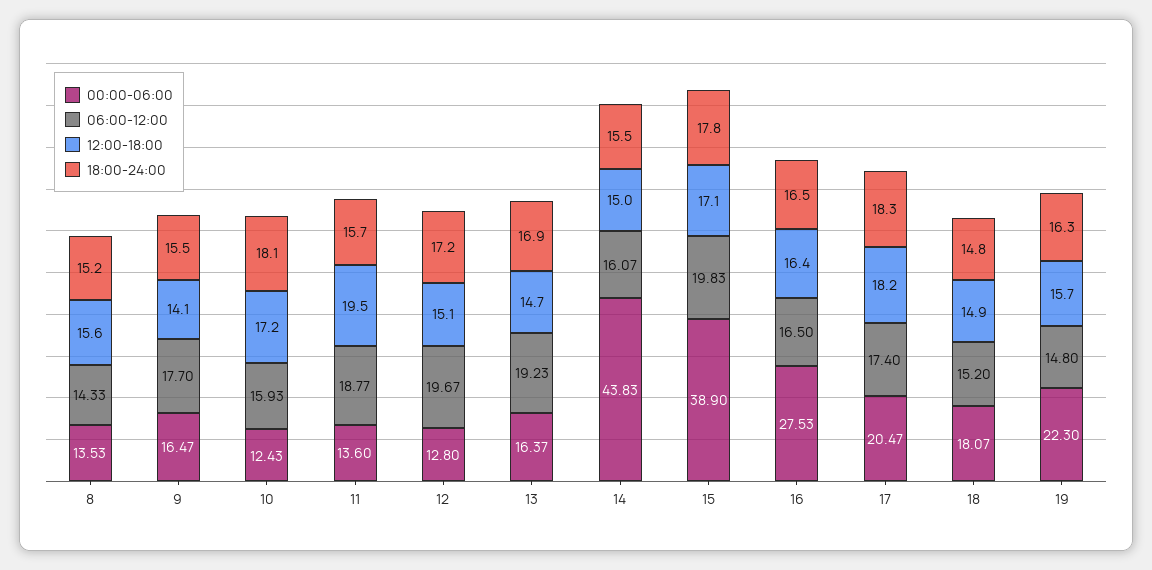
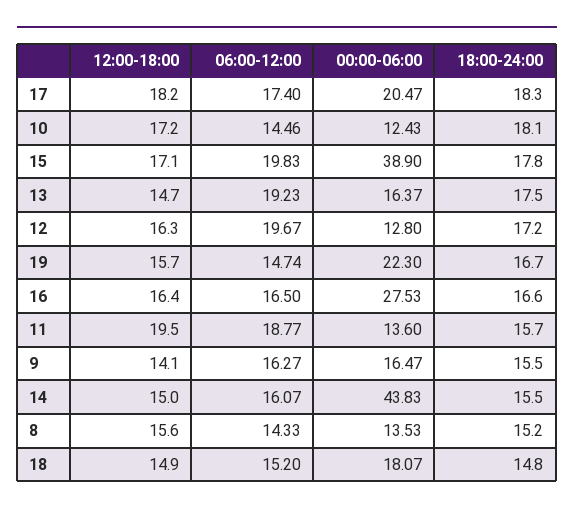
  {
    "00:00-06:00": {
      "8": 13.53,
      "9": 16.47,
      "10": 12.43,
      "11": 13.6,
      "12": 12.8,
      "13": 16.37,
      "14": 43.83,
      "15": 38.9,
      "16": 27.53,
      "17": 20.47,
      "18": 18.07,
      "19": 22.3
    },
    "06:00-12:00": {
      "8": 14.33,
-     "9": 17.7,
+     "9": 16.27,
-     "10": 15.93,
+     "10": 14.46,
      "11": 18.77,
      "12": 19.67,
      "13": 19.23,
      "14": 16.07,
      "15": 19.83,
      "16": 16.5,
      "17": 17.4,
      "18": 15.2,
-     "19": 14.8
+     "19": 14.74
    },
    "12:00-18:00": {
      "8": 15.6,
      "9": 14.1,
      "10": 17.2,
      "11": 19.5,
-     "12": 15.1,
+     "12": 16.3,
      "13": 14.7,
      "14": 15,
      "15": 17.1,
      "16": 16.4,
      "17": 18.2,
      "18": 14.9,
      "19": 15.7
    },
    "18:00-24:00": {
      "8": 15.2,
      "9": 15.5,
      "10": 18.1,
      "11": 15.7,
      "12": 17.2,
-     "13": 16.9,
+     "13": 17.5,
      "14": 15.5,
      "15": 17.8,
-     "16": 16.5,
+     "16": 16.6,
      "17": 18.3,
      "18": 14.8,
-     "19": 16.3
+     "19": 16.7
    }
  }

